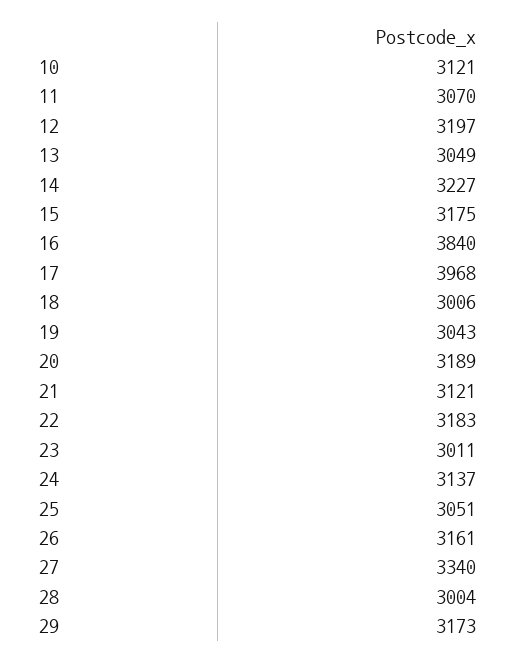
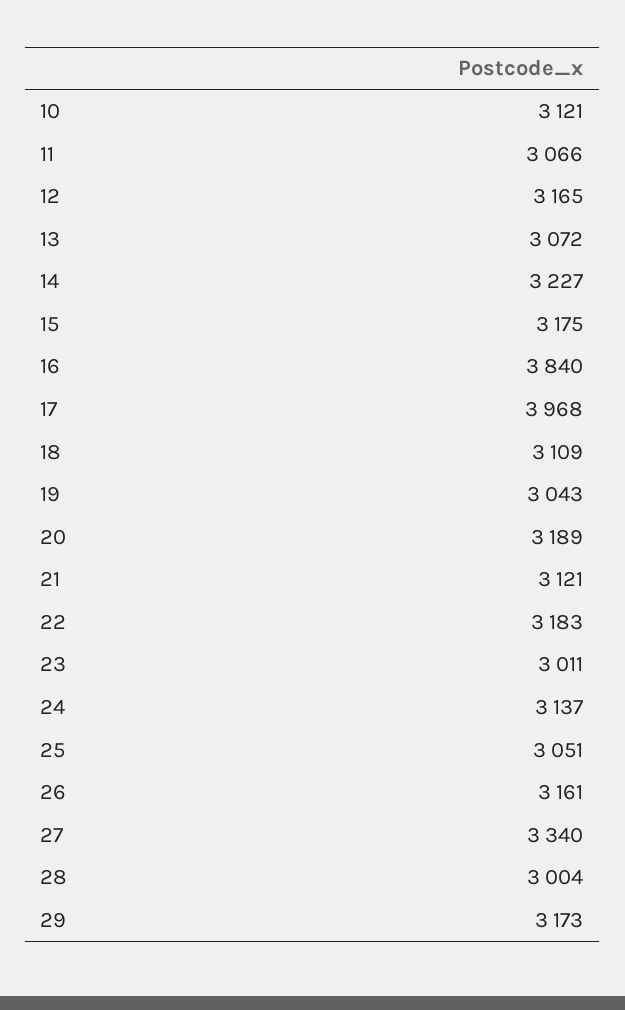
  {
    "10": 3121,
-   "11": 3070,
+   "11": 3066,
-   "12": 3197,
+   "12": 3165,
-   "13": 3049,
+   "13": 3072,
    "14": 3227,
    "15": 3175,
    "16": 3840,
    "17": 3968,
-   "18": 3006,
+   "18": 3109,
    "19": 3043,
    "20": 3189,
    "21": 3121,
    "22": 3183,
    "23": 3011,
    "24": 3137,
    "25": 3051,
    "26": 3161,
    "27": 3340,
    "28": 3004,
    "29": 3173
  }

